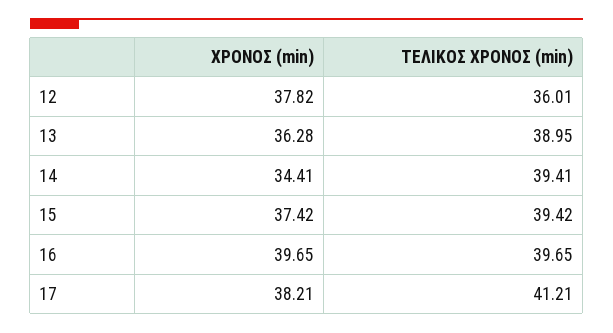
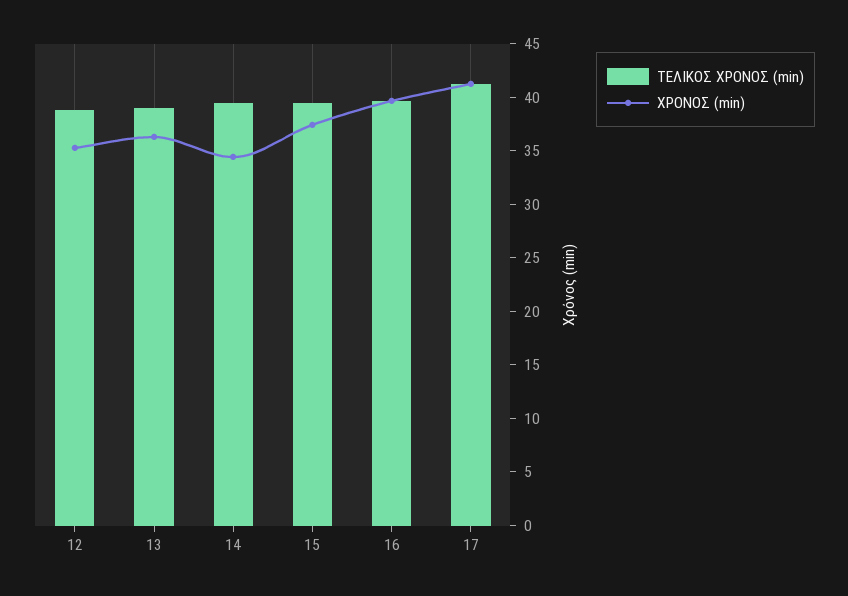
  {
    "ΧΡΟΝΟΣ (min)": {
-     "12": 37.82,
+     "12": 35,
      "13": 36.28,
      "14": 34.41,
      "15": 37.42,
      "16": 39.65,
-     "17": 38.21
+     "17": 41
    },
    "ΤΕΛΙΚΟΣ ΧΡΟΝΟΣ (min)": {
-     "12": 36.01,
+     "12": 39,
      "13": 38.95,
      "14": 39.41,
      "15": 39.42,
      "16": 39.65,
      "17": 41.21
    }
  }

